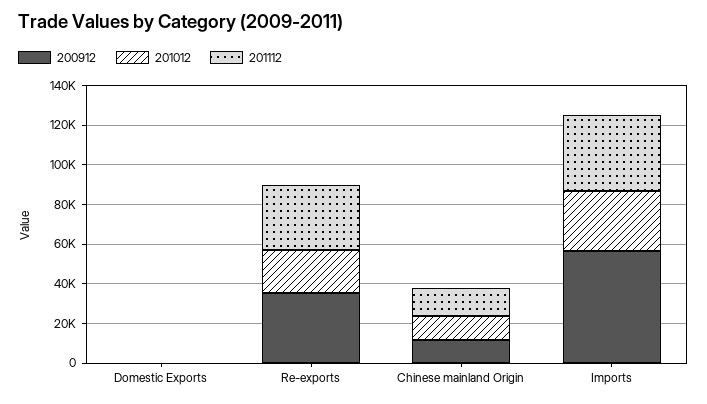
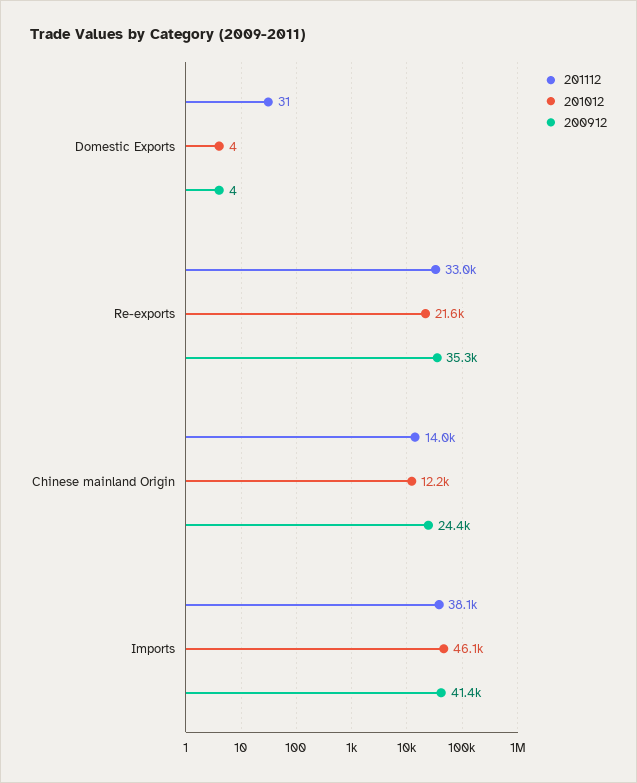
  {
    "200912": {
      "Domestic Exports": 4,
      "Re-exports": 35300,
-     "Chinese mainland Origin": 10000,
+     "Chinese mainland Origin": 24400,
-     "Imports": 55000
+     "Imports": 41400
    },
    "201012": {
      "Domestic Exports": 4,
      "Re-exports": 21600,
      "Chinese mainland Origin": 12200,
-     "Imports": 30000
+     "Imports": 46100
    },
    "201112": {
      "Domestic Exports": 31,
      "Re-exports": 33000,
      "Chinese mainland Origin": 14000,
      "Imports": 38100
    }
  }

